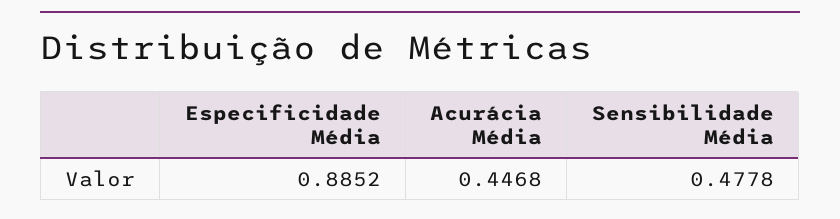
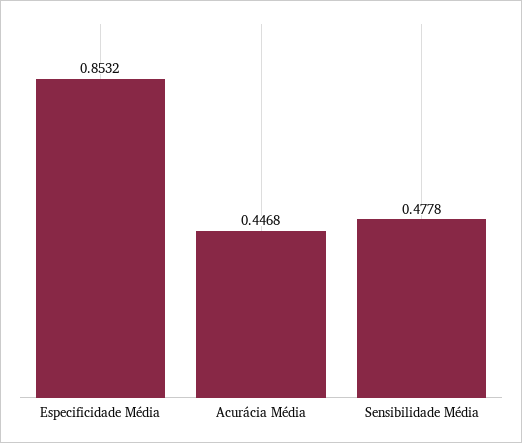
  {
-   "Especificidade Média": 0.8852,
+   "Especificidade Média": 0.8532,
    "Acurácia Média": 0.4468,
    "Sensibilidade Média": 0.4778
  }

